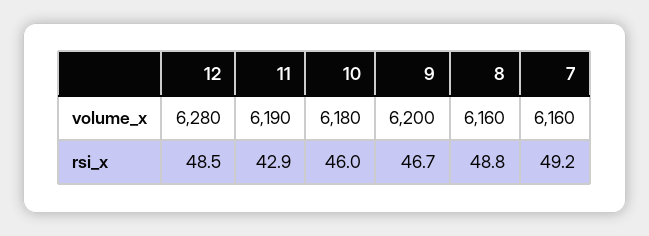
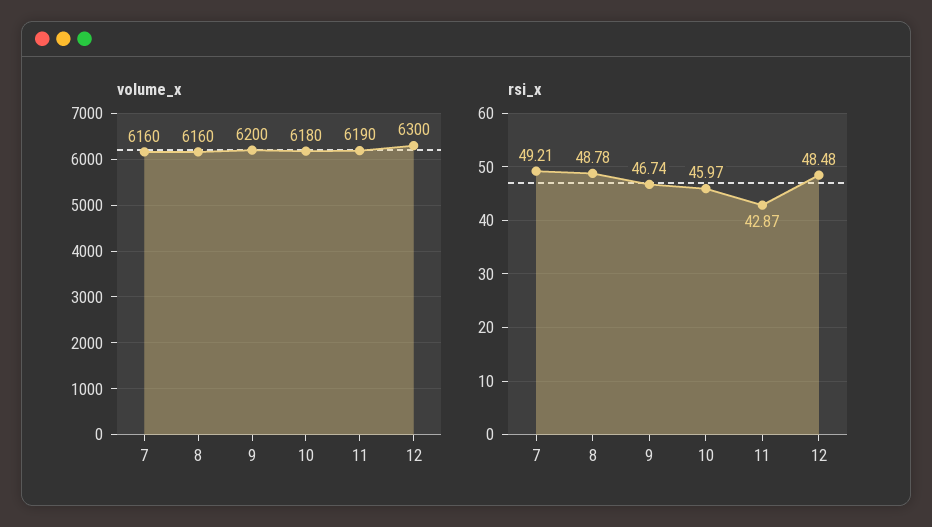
  {
    "volume_x": {
-     "12": 6280,
+     "12": 6300,
      "11": 6190,
      "10": 6180,
      "9": 6200,
      "8": 6160,
      "7": 6160
    },
    "rsi_x": {
      "12": 48.48,
      "11": 42.87,
      "10": 45.97,
      "9": 46.74,
      "8": 48.78,
      "7": 49.21
    }
  }

